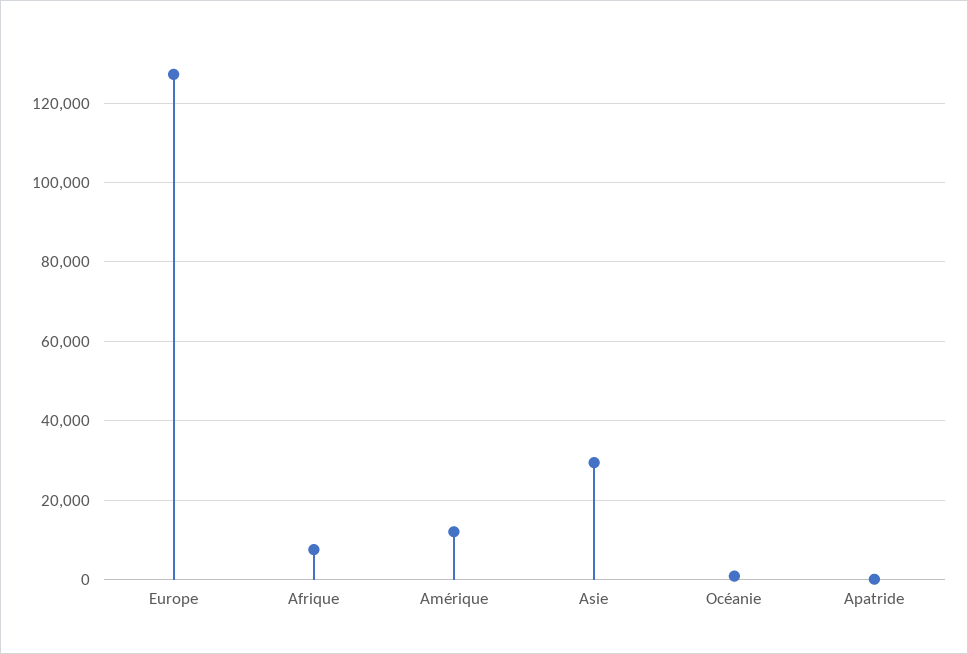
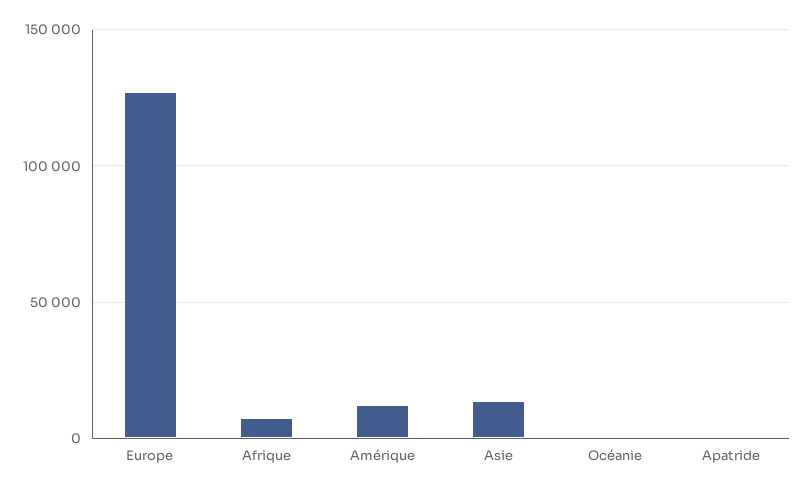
  {
    "Europe": 128000,
    "Afrique": 8000,
    "Amérique": 12000,
-   "Asie": 30000,
+   "Asie": 15000,
    "Océanie": 0,
    "Apatride": 0
  }

